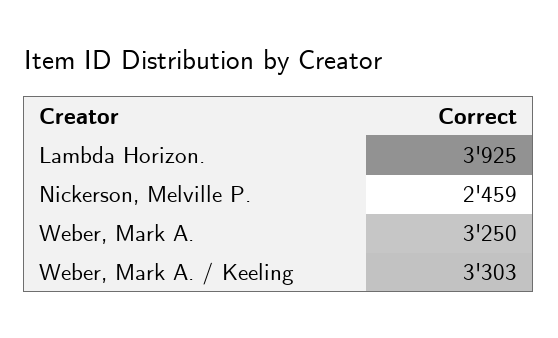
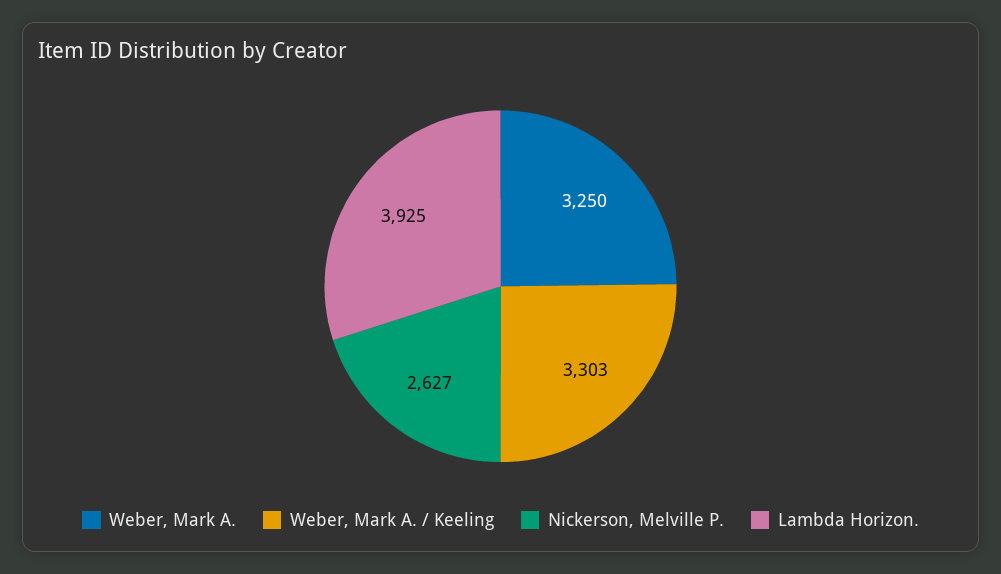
  {
    "Lambda Horizon.": 3925,
-   "Nickerson, Melville P.": 2459,
+   "Nickerson, Melville P.": 2627,
    "Weber, Mark A.": 3250,
    "Weber, Mark A. / Keeling": 3303
  }

